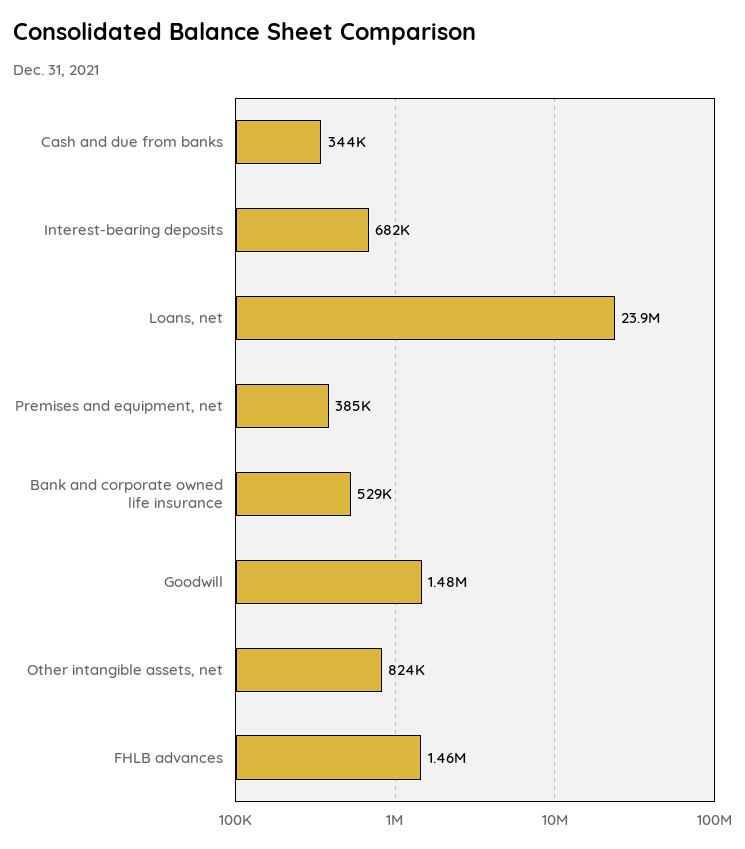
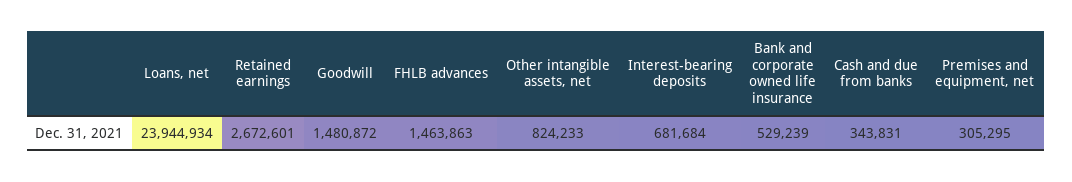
  {
    "Cash and due from banks": 343831,
    "Interest-bearing deposits": 681684,
    "Loans, net": 23944934,
-   "Premises and equipment, net": 385000,
+   "Premises and equipment, net": 305295,
    "Bank and corporate owned life insurance": 529239,
    "Goodwill": 1480872,
    "Other intangible assets, net": 824233,
-   "FHLB advances": 1463863
+   "FHLB advances": 1463863,
+   "Retained earnings": 2672601
  }

